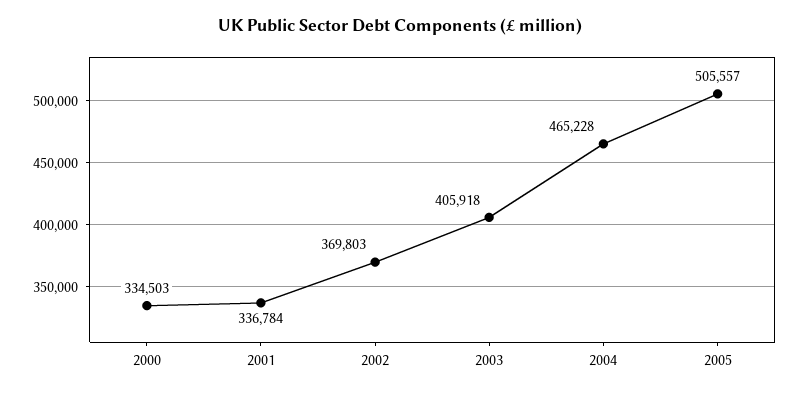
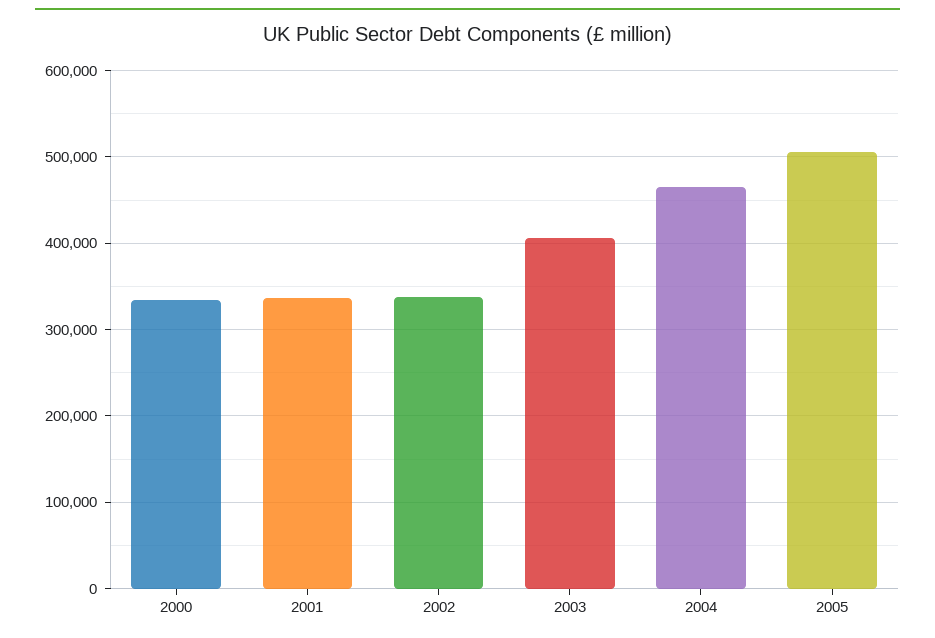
  {
    "2000": 334503,
    "2001": 336784,
-   "2002": 369803,
+   "2002": 340000,
    "2003": 405918,
    "2004": 465228,
    "2005": 505557
  }

